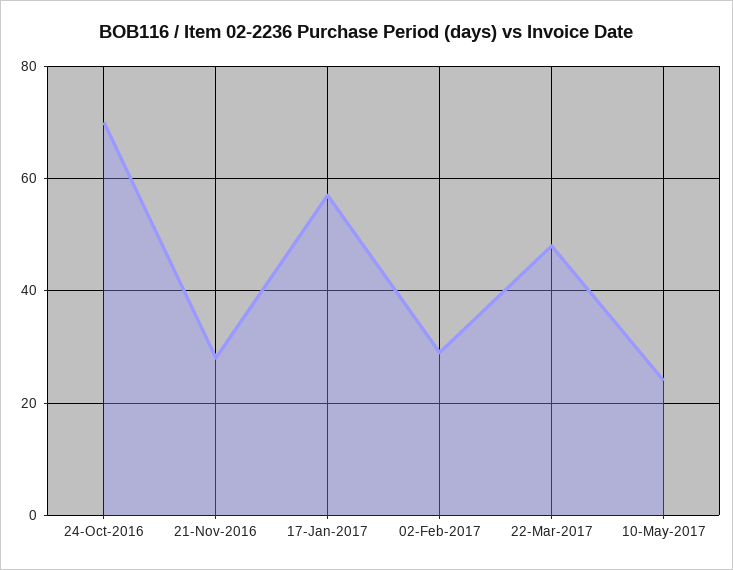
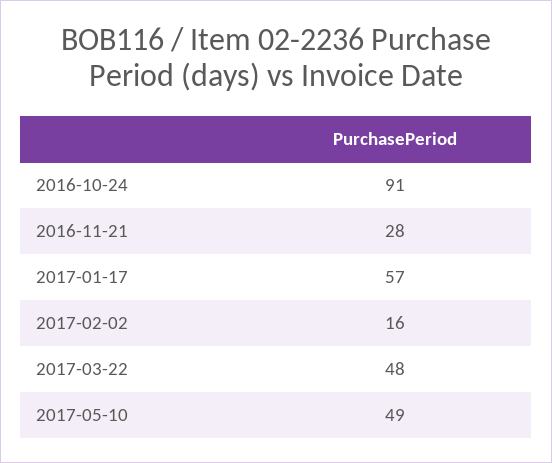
  {
-   "24-Oct-2016": 70,
+   "24-Oct-2016": 91,
    "21-Nov-2016": 28,
    "17-Jan-2017": 57,
-   "02-Feb-2017": 30,
+   "02-Feb-2017": 16,
    "22-Mar-2017": 48,
-   "10-May-2017": 25
+   "10-May-2017": 49
  }

